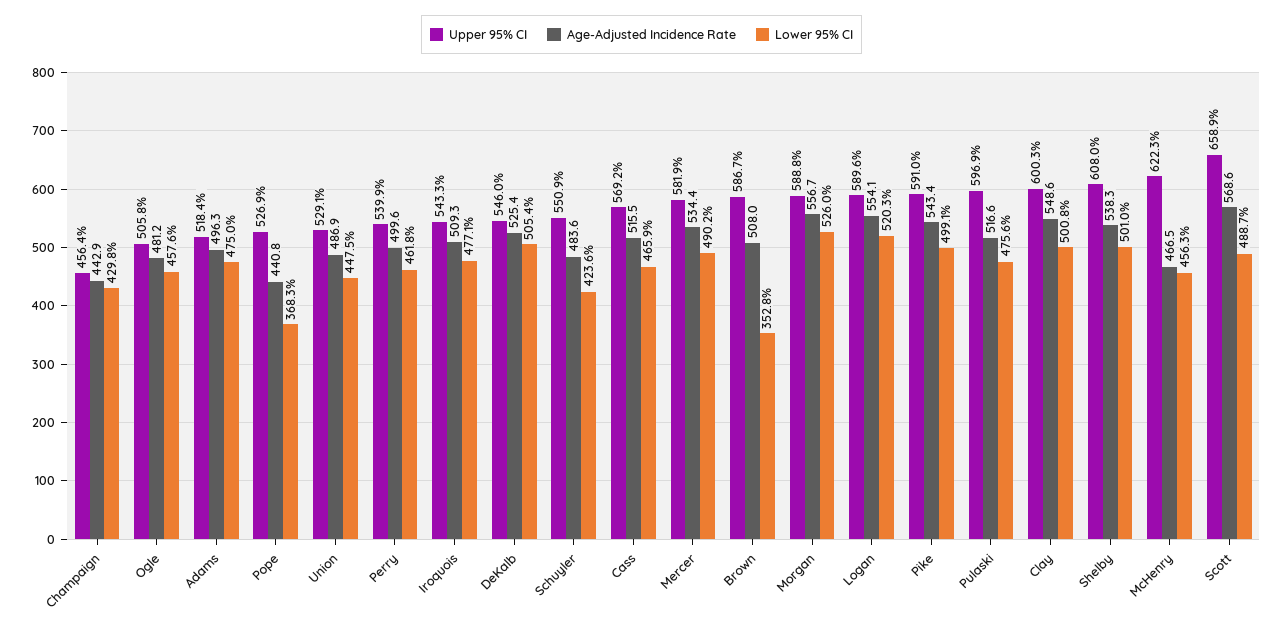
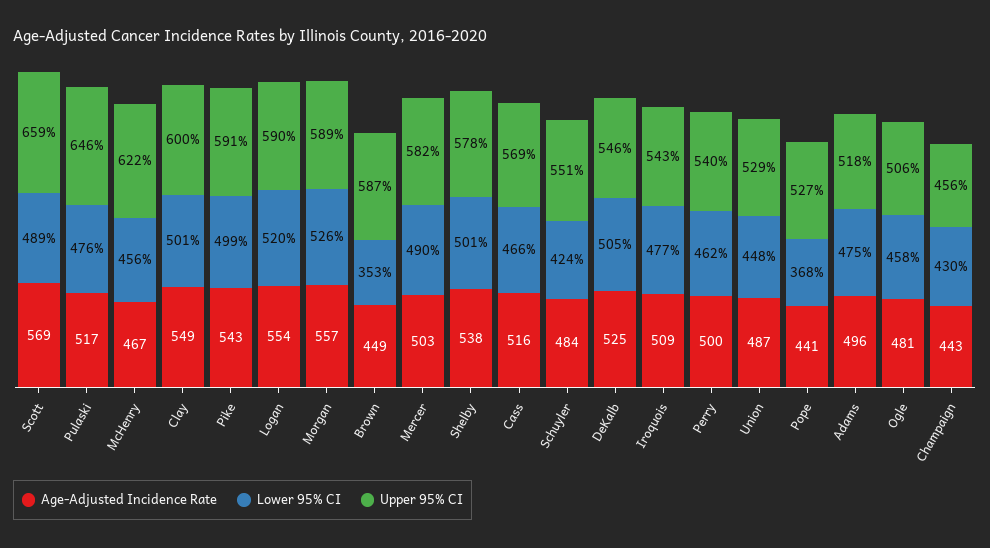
  {
    "Upper 95% CI": {
      "Champaign": 456.4,
      "Ogle": 505.8,
      "Adams": 518.4,
      "Pope": 526.9,
      "Union": 529.1,
      "Perry": 539.9,
      "Iroquois": 543.3,
      "DeKalb": 546,
      "Schuyler": 550.9,
      "Cass": 569.2,
      "Mercer": 581.9,
      "Brown": 586.7,
      "Morgan": 588.8,
      "Logan": 589.6,
      "Pike": 591,
-     "Pulaski": 596.9,
+     "Pulaski": 646,
      "Clay": 600.3,
-     "Shelby": 608,
+     "Shelby": 578,
      "McHenry": 622.3,
      "Scott": 658.9
    },
    "Age-Adjusted Incidence Rate": {
      "Champaign": 442.9,
      "Ogle": 481.2,
      "Adams": 496.3,
      "Pope": 440.8,
      "Union": 486.9,
      "Perry": 499.6,
      "Iroquois": 509.3,
      "DeKalb": 525.4,
      "Schuyler": 483.6,
      "Cass": 515.5,
-     "Mercer": 534.4,
+     "Mercer": 503,
-     "Brown": 508,
+     "Brown": 449,
      "Morgan": 556.7,
      "Logan": 554.1,
      "Pike": 543.4,
      "Pulaski": 516.6,
      "Clay": 548.6,
      "Shelby": 538.3,
      "McHenry": 466.5,
      "Scott": 568.6
    },
    "Lower 95% CI": {
      "Champaign": 429.8,
      "Ogle": 457.6,
      "Adams": 475,
      "Pope": 368.3,
      "Union": 447.5,
      "Perry": 461.8,
      "Iroquois": 477.1,
      "DeKalb": 505.4,
      "Schuyler": 423.6,
      "Cass": 465.9,
      "Mercer": 490.2,
      "Brown": 352.8,
      "Morgan": 526,
      "Logan": 520.3,
      "Pike": 499.1,
      "Pulaski": 475.6,
      "Clay": 500.8,
      "Shelby": 501,
      "McHenry": 456.3,
      "Scott": 488.7
    }
  }

